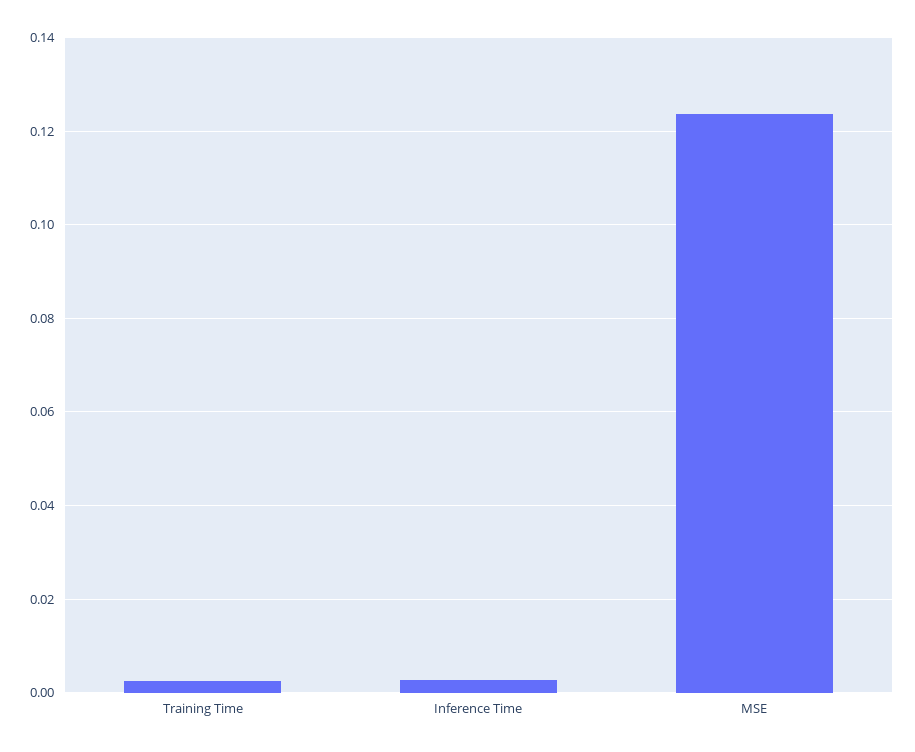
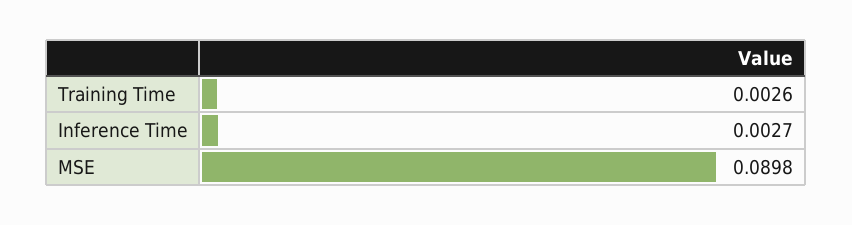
  {
    "Training Time": 0.0026,
    "Inference Time": 0.0027,
-   "MSE": 0.124
+   "MSE": 0.0898
  }

